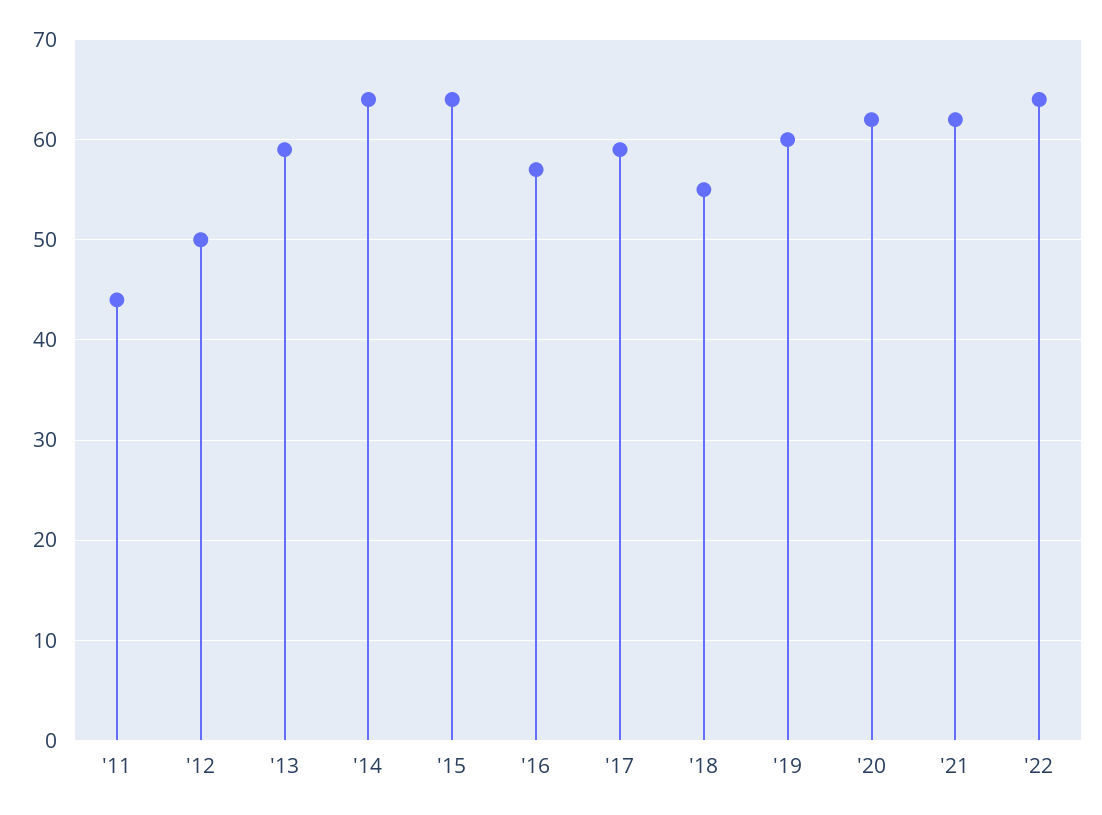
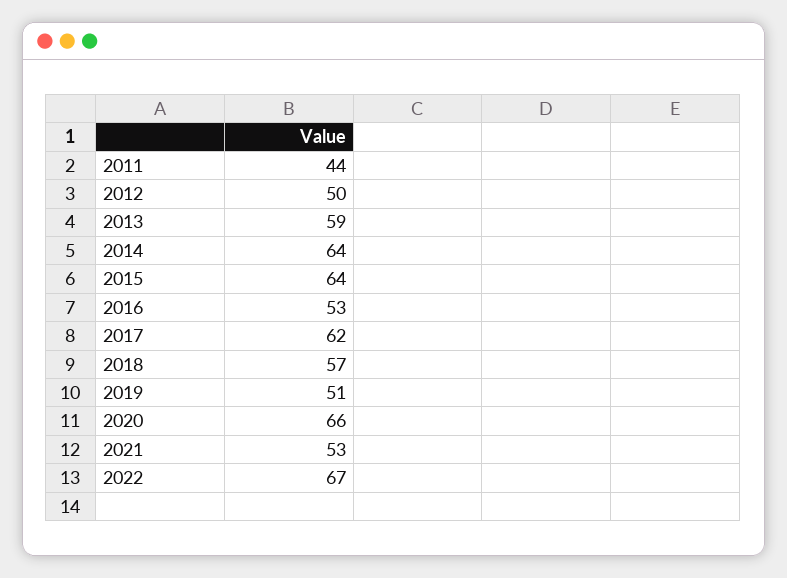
  {
    "'11": 44,
    "'12": 50,
    "'13": 59,
    "'14": 64,
    "'15": 64,
-   "'16": 57,
+   "'16": 53,
-   "'17": 59,
+   "'17": 62,
-   "'18": 55,
+   "'18": 57,
-   "'19": 60,
+   "'19": 51,
-   "'20": 62,
+   "'20": 66,
-   "'21": 62,
+   "'21": 53,
-   "'22": 64
+   "'22": 67
  }

